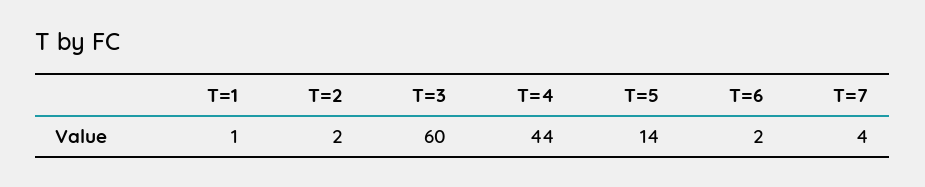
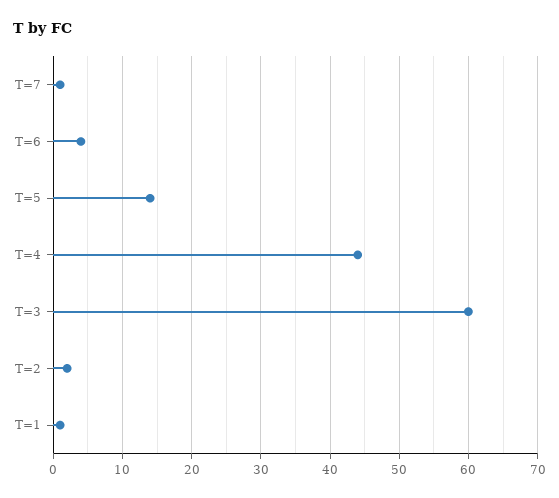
  {
    "T=1": 1,
    "T=2": 2,
    "T=3": 60,
    "T=4": 44,
    "T=5": 14,
-   "T=6": 2,
+   "T=6": 4,
-   "T=7": 4
+   "T=7": 1
  }

